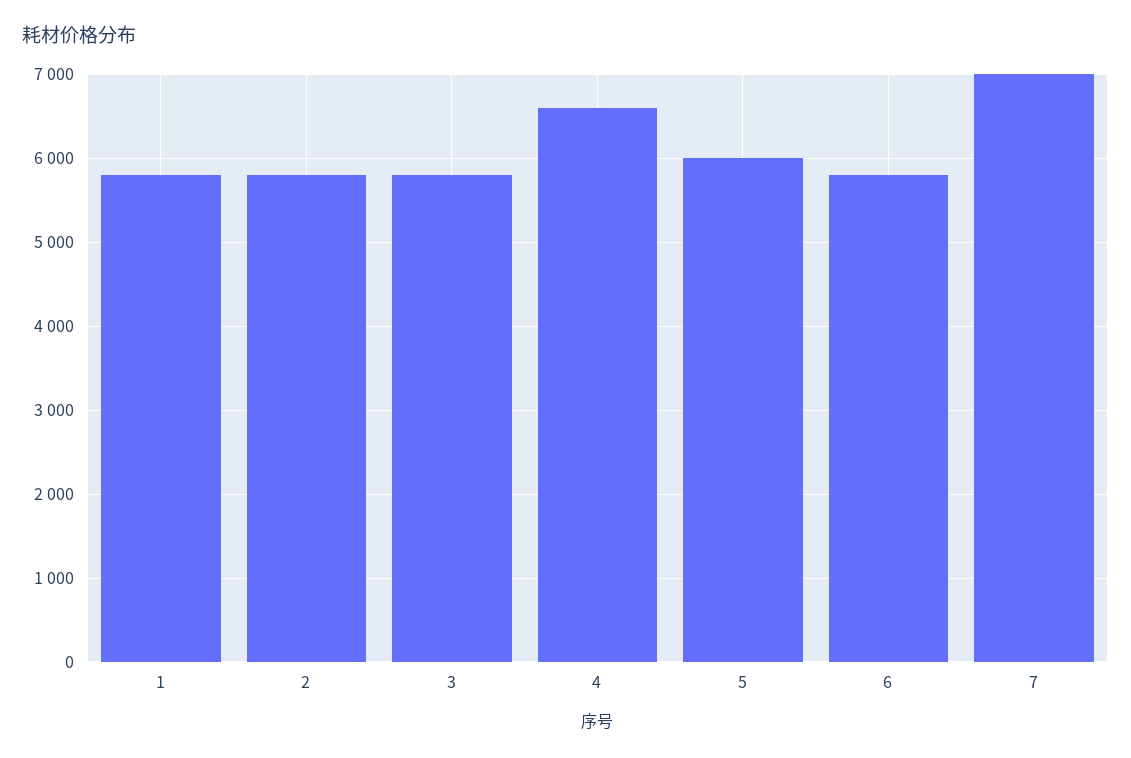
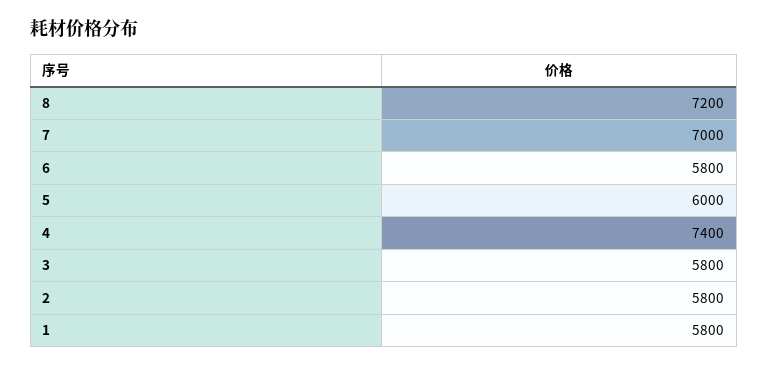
  {
    "1": 5800,
    "2": 5800,
    "3": 5800,
-   "4": 6600,
+   "4": 7400,
    "5": 6000,
    "6": 5800,
-   "7": 7000
+   "7": 7000,
+   "8": 7200
  }

